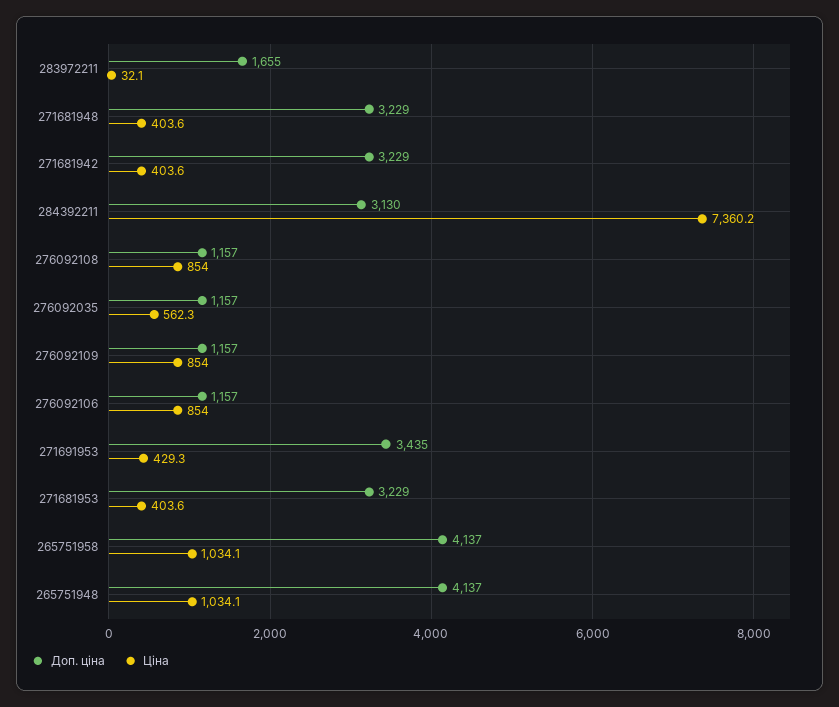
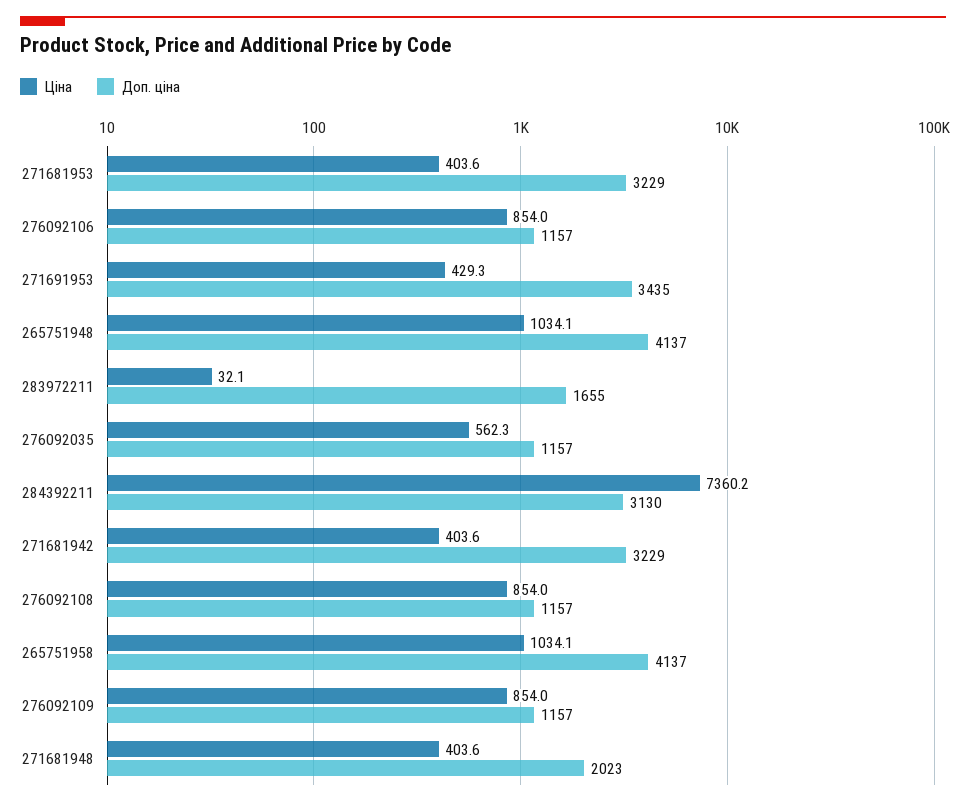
  {
    "Доп. ціна": {
      "283972211": 1655,
-     "271681948": 3229,
+     "271681948": 2023,
      "271681942": 3229,
      "284392211": 3130,
      "276092108": 1157,
      "276092035": 1157,
      "276092109": 1157,
      "276092106": 1157,
      "271691953": 3435,
      "271681953": 3229,
      "265751958": 4137,
      "265751948": 4137
    },
    "Ціна": {
      "283972211": 32.1,
      "271681948": 403.6,
      "271681942": 403.6,
      "284392211": 7360.2,
      "276092108": 854,
      "276092035": 562.3,
      "276092109": 854,
      "276092106": 854,
      "271691953": 429.3,
      "271681953": 403.6,
      "265751958": 1034.1,
      "265751948": 1034.1
    }
  }

